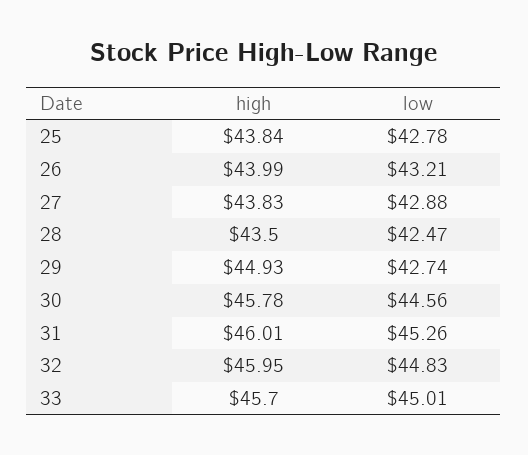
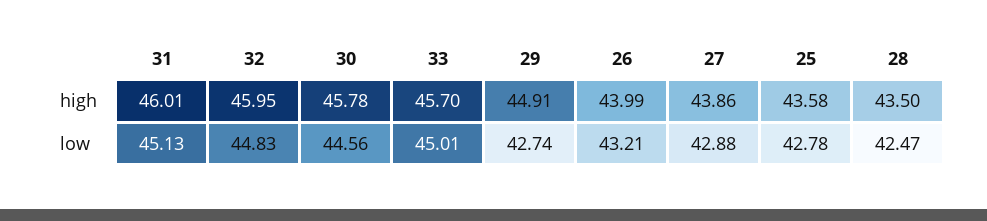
  {
    "high": {
-     "25": 43.84,
+     "25": 43.58,
      "26": 43.99,
-     "27": 43.83,
+     "27": 43.86,
      "28": 43.5,
-     "29": 44.93,
+     "29": 44.91,
      "30": 45.78,
      "31": 46.01,
      "32": 45.95,
      "33": 45.7
    },
    "low": {
      "25": 42.78,
      "26": 43.21,
      "27": 42.88,
      "28": 42.47,
      "29": 42.74,
      "30": 44.56,
-     "31": 45.26,
+     "31": 45.13,
      "32": 44.83,
      "33": 45.01
    }
  }

